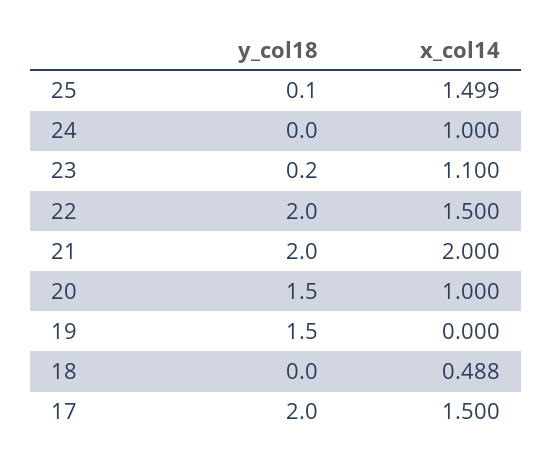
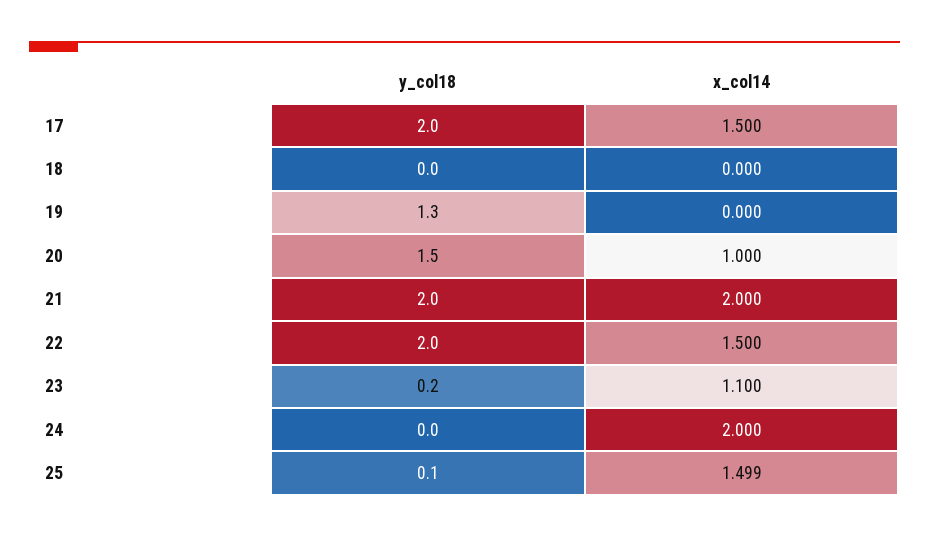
  {
    "y_col18": {
      "25": 0.1,
      "24": 0,
      "23": 0.2,
      "22": 2,
      "21": 2,
      "20": 1.5,
-     "19": 1.5,
+     "19": 1.3,
      "18": 0,
      "17": 2
    },
    "x_col14": {
      "25": 1.499,
-     "24": 1,
+     "24": 2,
      "23": 1.1,
      "22": 1.5,
      "21": 2,
      "20": 1,
      "19": 0,
-     "18": 0.488,
+     "18": 0,
      "17": 1.5
    }
  }

